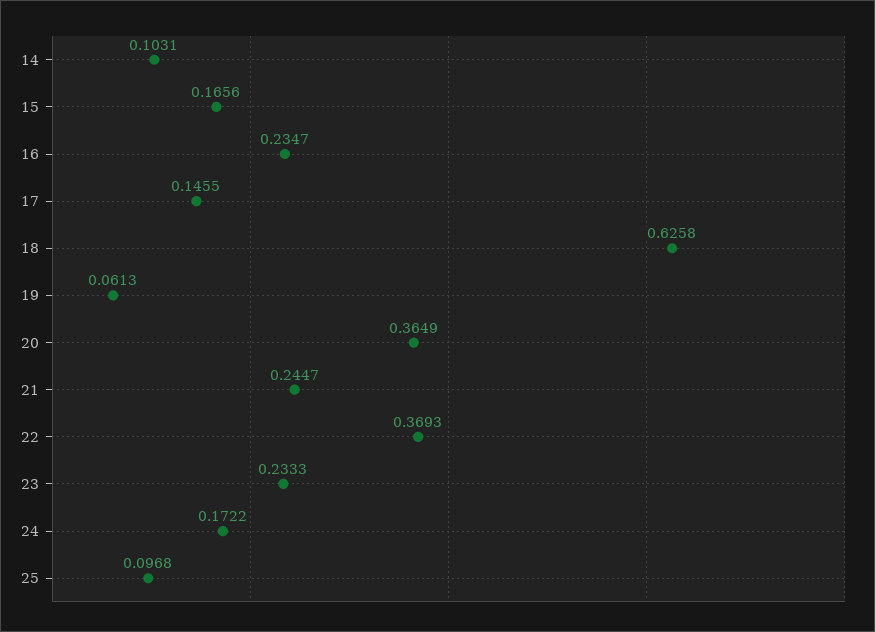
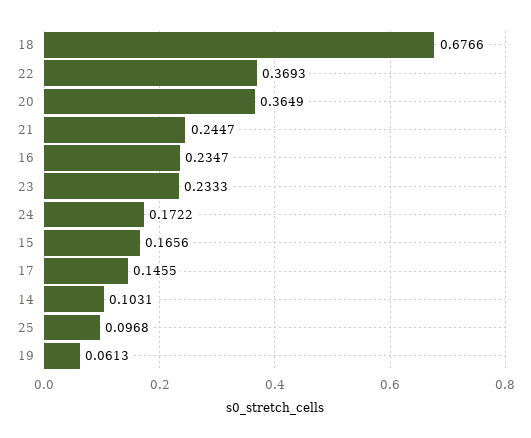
  {
    "14": 0.1031,
    "15": 0.1656,
    "16": 0.2347,
    "17": 0.1455,
-   "18": 0.6258,
+   "18": 0.6766,
    "19": 0.0613,
    "20": 0.3649,
    "21": 0.2447,
    "22": 0.3693,
    "23": 0.2333,
    "24": 0.1722,
    "25": 0.0968
  }

